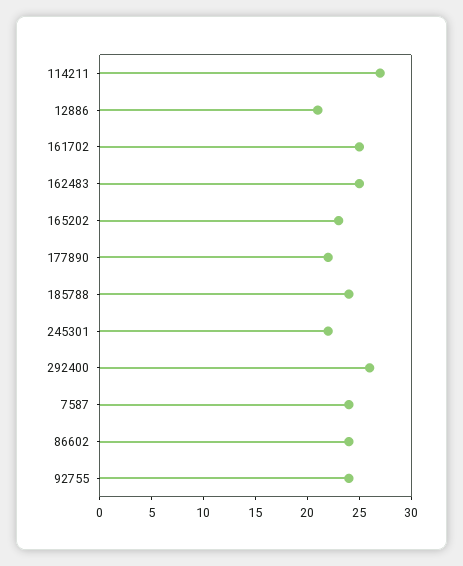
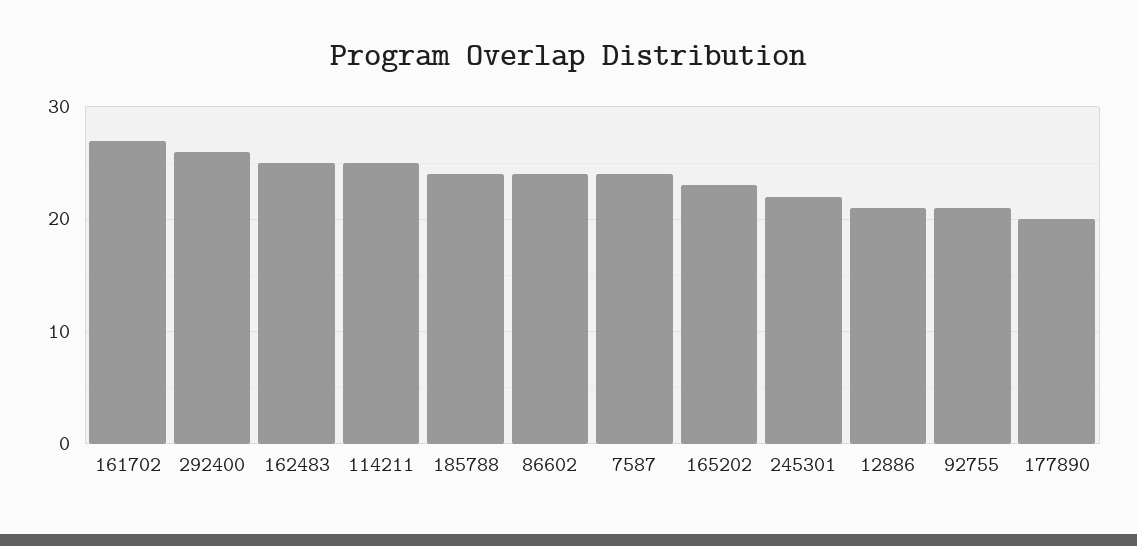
  {
-   "114211": 27,
+   "114211": 25,
    "12886": 21,
-   "161702": 25,
+   "161702": 27,
    "162483": 25,
    "165202": 23,
-   "177890": 22,
+   "177890": 20,
    "185788": 24,
    "245301": 22,
    "292400": 26,
    "7587": 24,
    "86602": 24,
-   "92755": 24
+   "92755": 21
  }

